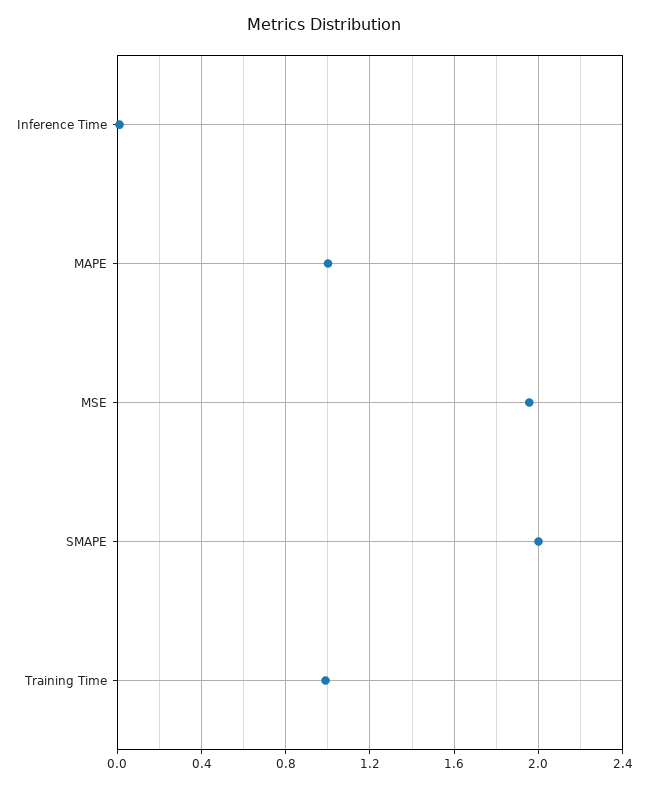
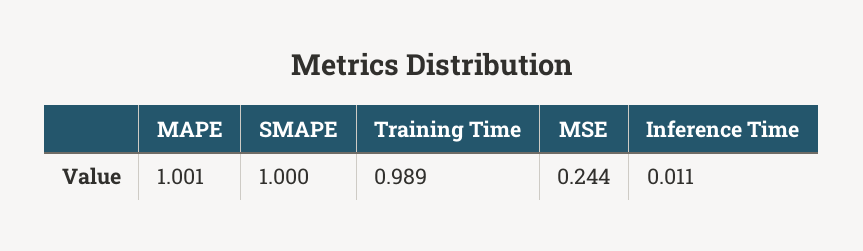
  {
    "Inference Time": 0.011,
    "MAPE": 1.001,
-   "MSE": 1.95,
+   "MSE": 0.244,
-   "SMAPE": 2,
+   "SMAPE": 1,
    "Training Time": 0.989
  }

